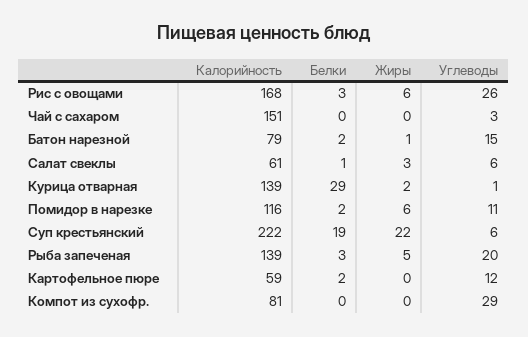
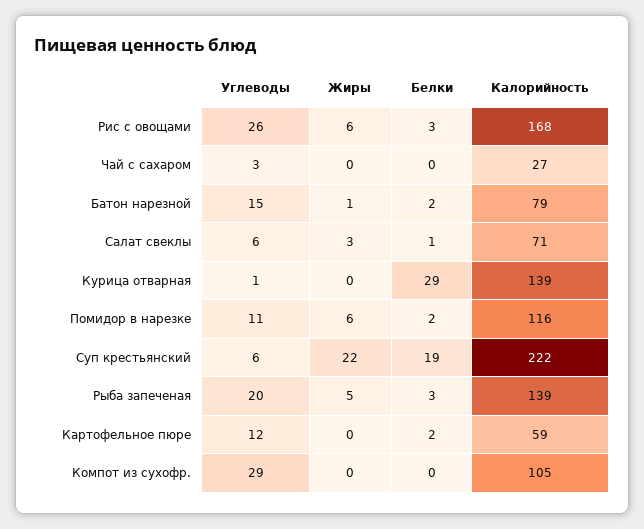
  {
    "Калорийность": {
      "Рис с овощами": 168,
-     "Чай с сахаром": 151,
+     "Чай с сахаром": 27,
      "Батон нарезной": 79,
-     "Салат свеклы": 61,
+     "Салат свеклы": 71,
      "Курица отварная": 139,
      "Помидор в нарезке": 116,
      "Суп крестьянский": 222,
      "Рыба запеченая": 139,
      "Картофельное пюре": 59,
-     "Компот из сухофр.": 81
+     "Компот из сухофр.": 105
    },
    "Белки": {
      "Рис с овощами": 3,
      "Чай с сахаром": 0,
      "Батон нарезной": 2,
      "Салат свеклы": 1,
      "Курица отварная": 29,
      "Помидор в нарезке": 2,
      "Суп крестьянский": 19,
      "Рыба запеченая": 3,
      "Картофельное пюре": 2,
      "Компот из сухофр.": 0
    },
    "Жиры": {
      "Рис с овощами": 6,
      "Чай с сахаром": 0,
      "Батон нарезной": 1,
      "Салат свеклы": 3,
-     "Курица отварная": 2,
+     "Курица отварная": 0,
      "Помидор в нарезке": 6,
      "Суп крестьянский": 22,
      "Рыба запеченая": 5,
      "Картофельное пюре": 0,
      "Компот из сухофр.": 0
    },
    "Углеводы": {
      "Рис с овощами": 26,
      "Чай с сахаром": 3,
      "Батон нарезной": 15,
      "Салат свеклы": 6,
      "Курица отварная": 1,
      "Помидор в нарезке": 11,
      "Суп крестьянский": 6,
      "Рыба запеченая": 20,
      "Картофельное пюре": 12,
      "Компот из сухофр.": 29
    }
  }

